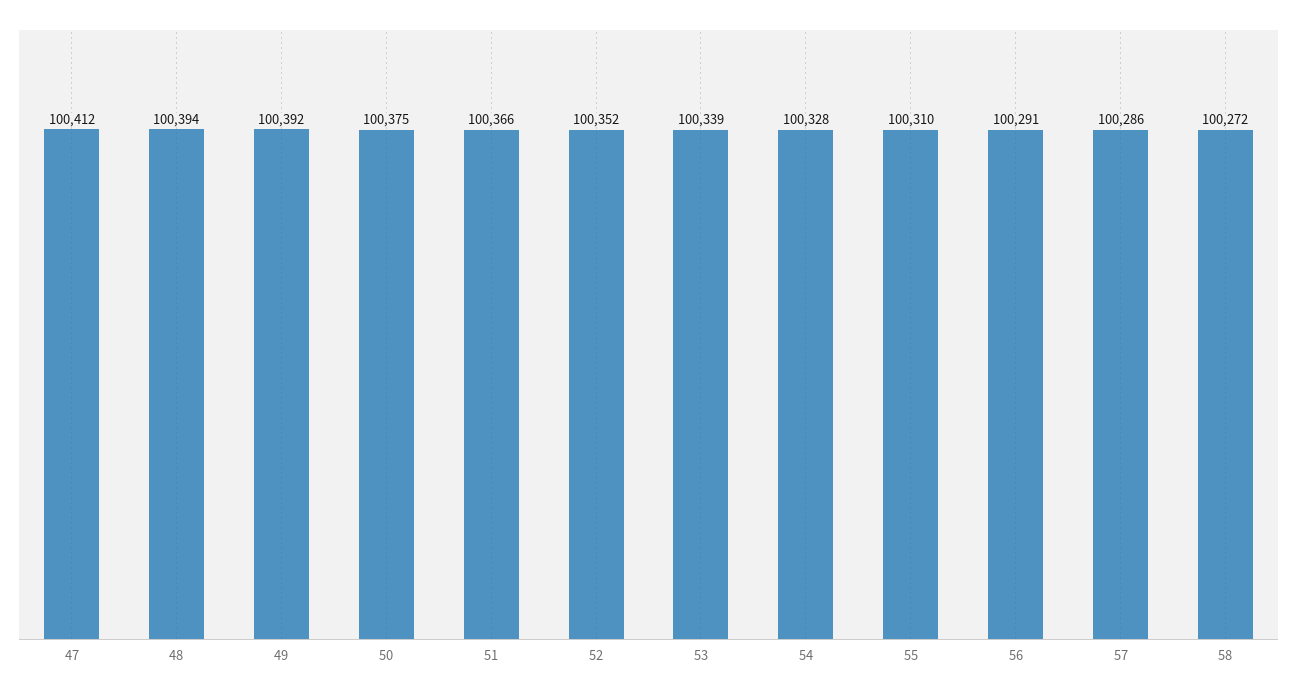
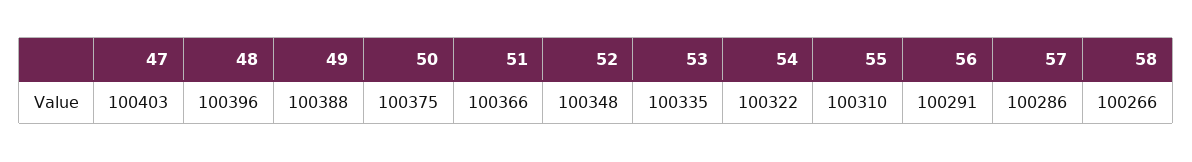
  {
-   "47": 100412,
+   "47": 100403,
-   "48": 100394,
+   "48": 100396,
-   "49": 100392,
+   "49": 100388,
    "50": 100375,
    "51": 100366,
-   "52": 100352,
+   "52": 100348,
-   "53": 100339,
+   "53": 100335,
-   "54": 100328,
+   "54": 100322,
    "55": 100310,
    "56": 100291,
    "57": 100286,
-   "58": 100272
+   "58": 100266
  }

